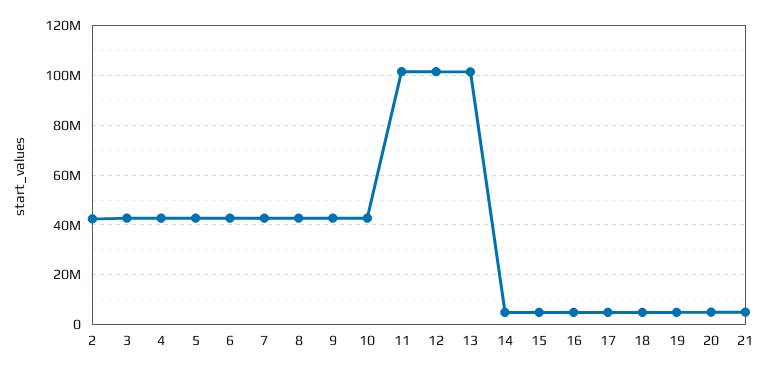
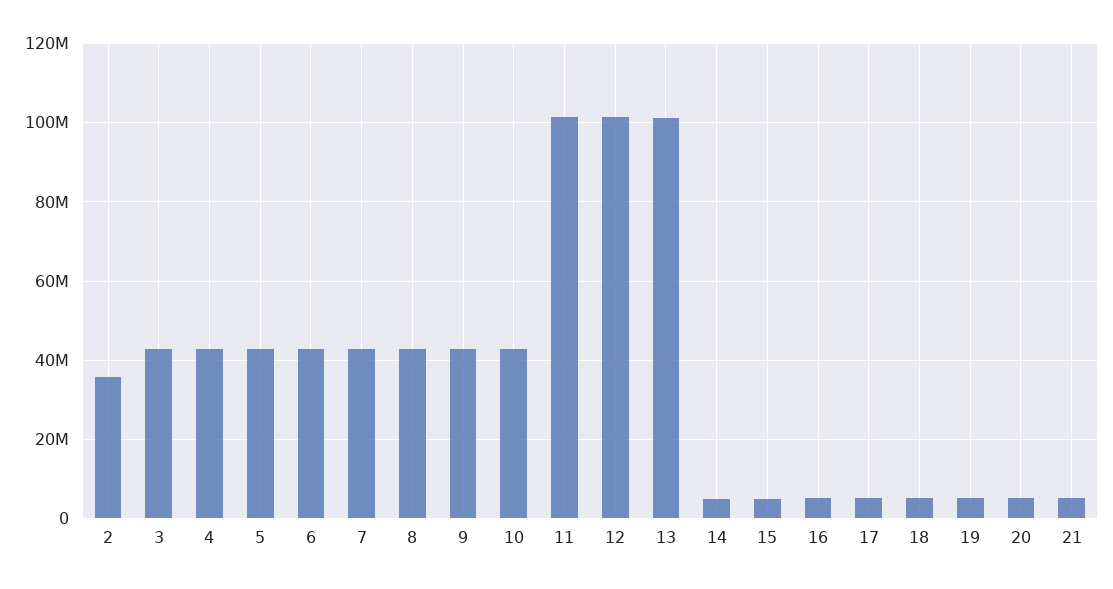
  {
-   "2": 42500000,
+   "2": 36000000,
    "3": 42000000,
    "4": 42000000,
    "5": 42000000,
    "6": 42000000,
    "7": 42000000,
    "8": 42000000,
    "9": 42000000,
    "10": 42000000,
    "11": 102000000,
    "12": 102000000,
    "13": 102000000,
    "14": 4000000,
    "15": 6000000,
    "16": 6000000,
    "17": 6000000,
    "18": 6000000,
    "19": 6000000,
    "20": 6000000,
    "21": 6000000
  }

